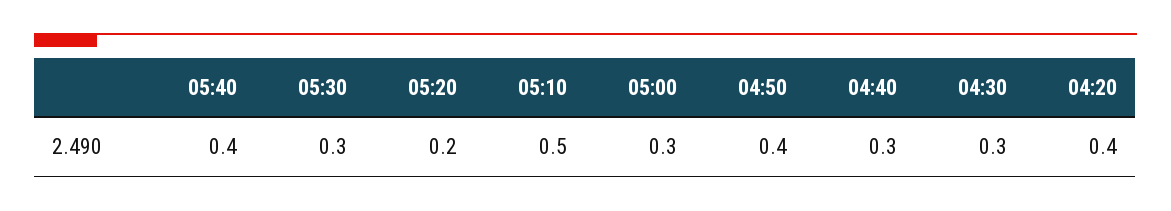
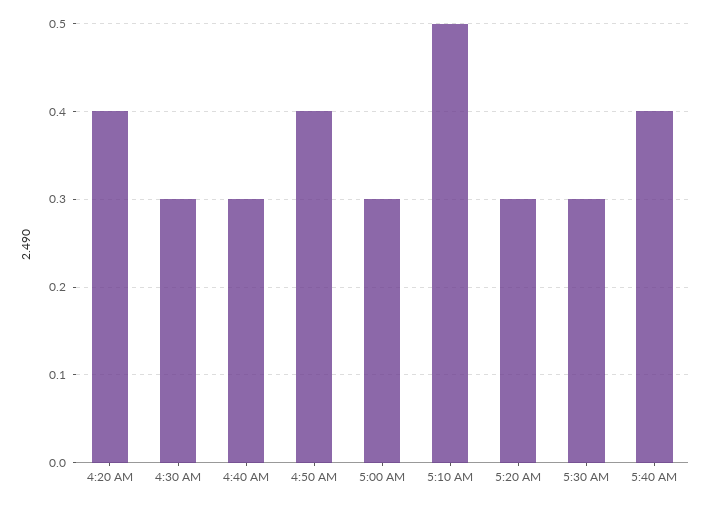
  {
    "05:40": 0.4,
    "05:30": 0.3,
-   "05:20": 0.2,
+   "05:20": 0.3,
    "05:10": 0.5,
    "05:00": 0.3,
    "04:50": 0.4,
    "04:40": 0.3,
    "04:30": 0.3,
    "04:20": 0.4
  }

